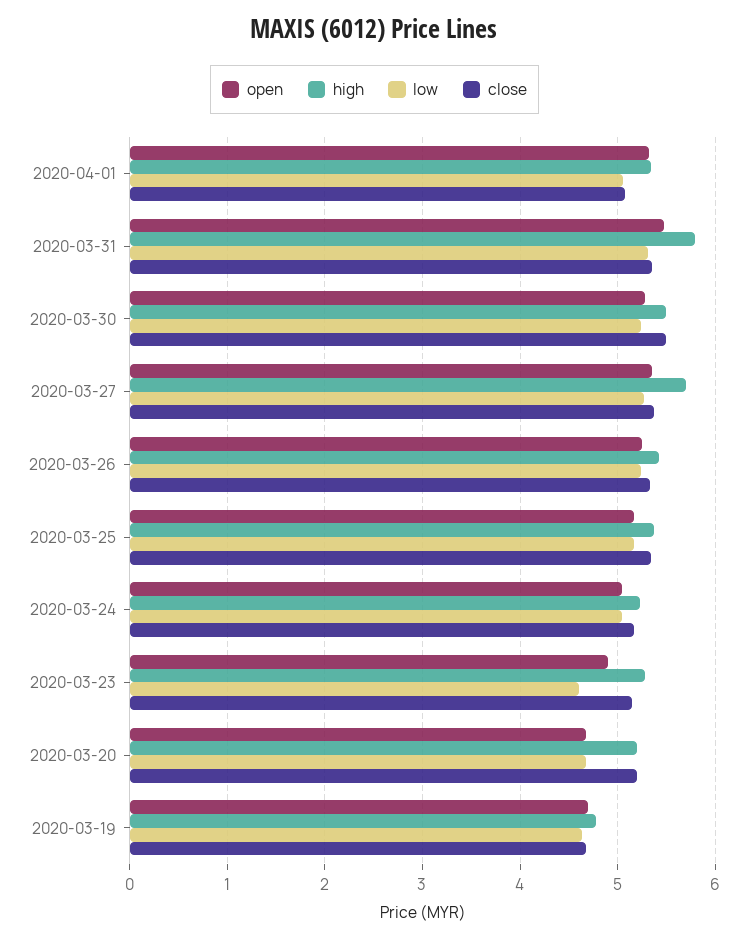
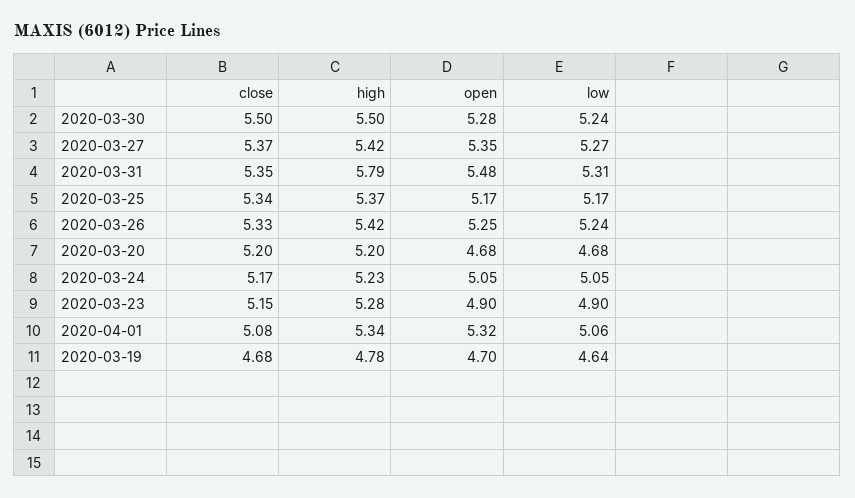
  {
    "open": {
      "2020-04-01": 5.32,
      "2020-03-31": 5.48,
      "2020-03-30": 5.28,
      "2020-03-27": 5.35,
      "2020-03-26": 5.25,
      "2020-03-25": 5.17,
      "2020-03-24": 5.05,
      "2020-03-23": 4.9,
      "2020-03-20": 4.68,
      "2020-03-19": 4.7
    },
    "high": {
      "2020-04-01": 5.34,
      "2020-03-31": 5.79,
      "2020-03-30": 5.5,
-     "2020-03-27": 5.7,
+     "2020-03-27": 5.42,
      "2020-03-26": 5.42,
      "2020-03-25": 5.37,
      "2020-03-24": 5.23,
      "2020-03-23": 5.28,
      "2020-03-20": 5.2,
      "2020-03-19": 4.78
    },
    "low": {
      "2020-04-01": 5.06,
      "2020-03-31": 5.31,
      "2020-03-30": 5.24,
      "2020-03-27": 5.27,
      "2020-03-26": 5.24,
      "2020-03-25": 5.17,
      "2020-03-24": 5.05,
-     "2020-03-23": 4.6,
+     "2020-03-23": 4.9,
      "2020-03-20": 4.68,
      "2020-03-19": 4.64
    },
    "close": {
      "2020-04-01": 5.08,
      "2020-03-31": 5.35,
      "2020-03-30": 5.5,
      "2020-03-27": 5.37,
      "2020-03-26": 5.33,
      "2020-03-25": 5.34,
      "2020-03-24": 5.17,
      "2020-03-23": 5.15,
      "2020-03-20": 5.2,
      "2020-03-19": 4.68
    }
  }

